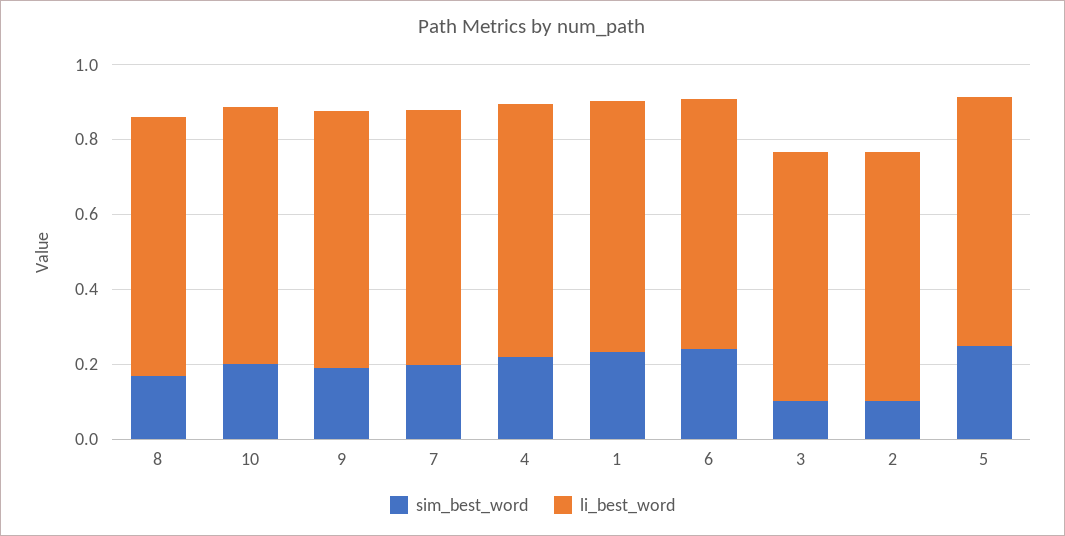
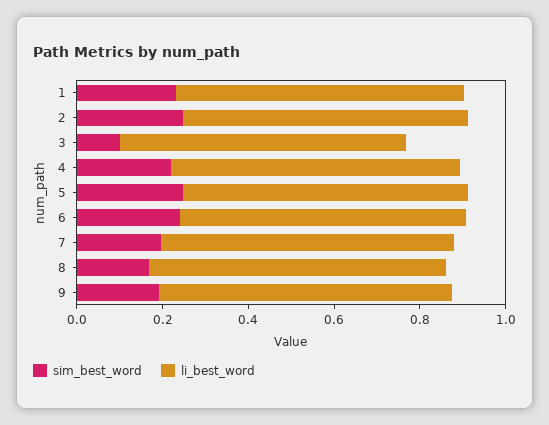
  {
    "sim_best_word": {
      "8": 0.15,
-     "10": 0.2,
      "9": 0.2,
      "7": 0.2,
      "4": 0.2,
      "1": 0.25,
      "6": 0.25,
      "3": 0.1,
-     "2": 0.1,
+     "2": 0.25,
      "5": 0.25
    },
    "li_best_word": {
      "8": 0.7,
-     "10": 0.7,
      "9": 0.7,
      "7": 0.7,
      "4": 0.65,
      "1": 0.65,
      "6": 0.65,
      "3": 0.65,
      "2": 0.65,
      "5": 0.65
    }
  }

